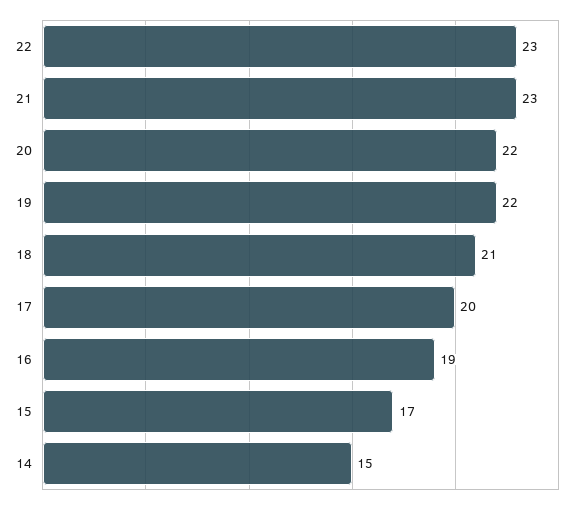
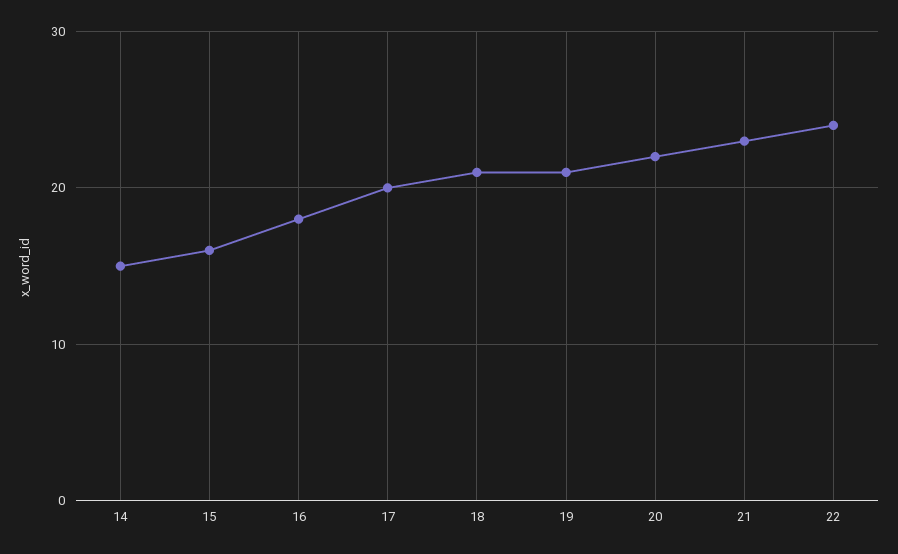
  {
-   "22": 23,
+   "22": 24,
    "21": 23,
    "20": 22,
-   "19": 22,
+   "19": 21,
    "18": 21,
    "17": 20,
-   "16": 19,
+   "16": 18,
-   "15": 17,
+   "15": 16,
    "14": 15
  }

